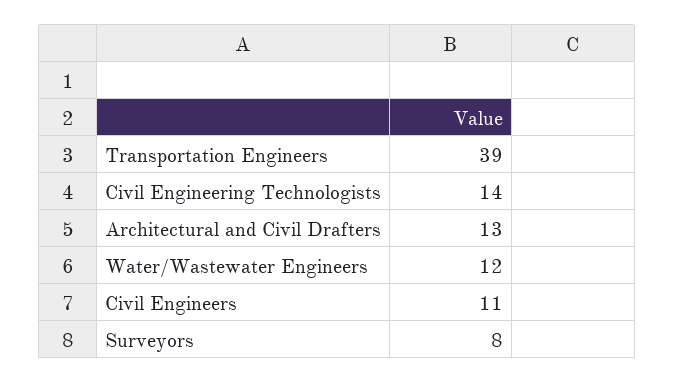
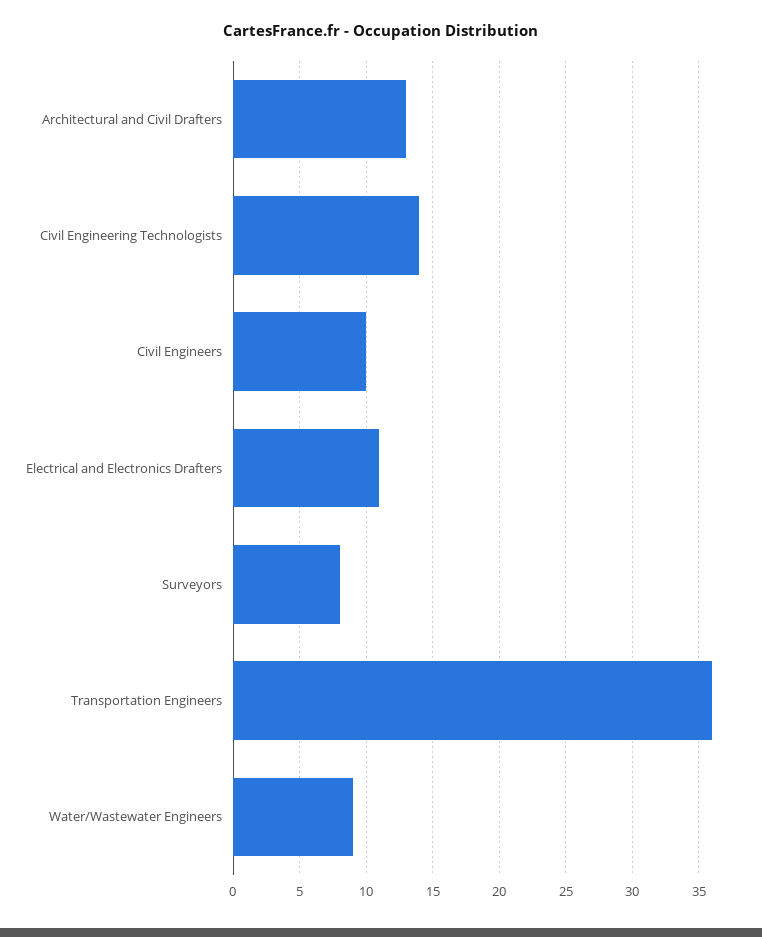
  {
-   "Transportation Engineers": 39,
+   "Transportation Engineers": 36,
    "Civil Engineering Technologists": 14,
    "Architectural and Civil Drafters": 13,
-   "Water/Wastewater Engineers": 12,
+   "Water/Wastewater Engineers": 9,
-   "Civil Engineers": 11,
+   "Civil Engineers": 10,
-   "Surveyors": 8
+   "Surveyors": 8,
+   "Electrical and Electronics Drafters": 11
  }

